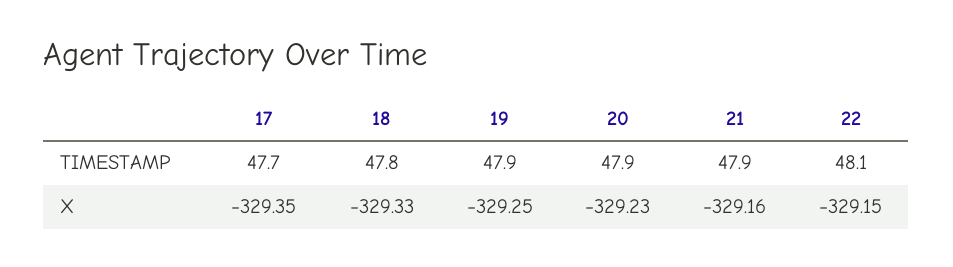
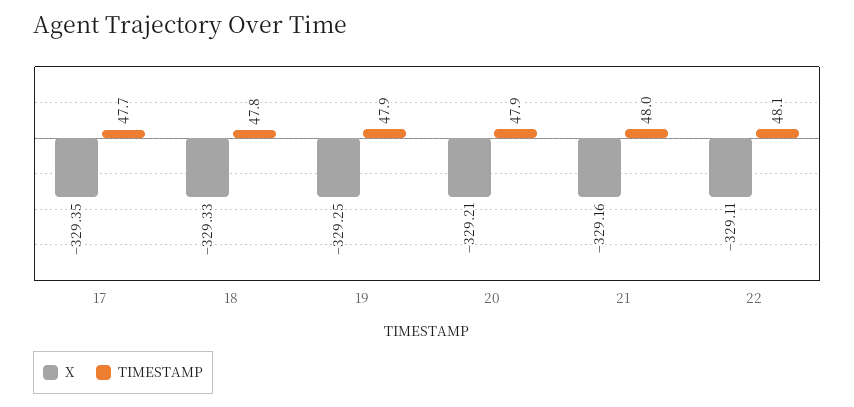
  {
    "TIMESTAMP": {
      "17": 47.7,
      "18": 47.8,
      "19": 47.9,
      "20": 47.9,
-     "21": 47.9,
+     "21": 48,
      "22": 48.1
    },
    "X": {
      "17": -329.35,
      "18": -329.33,
      "19": -329.25,
-     "20": -329.23,
+     "20": -329.21,
      "21": -329.16,
-     "22": -329.15
+     "22": -329.11
    }
  }

